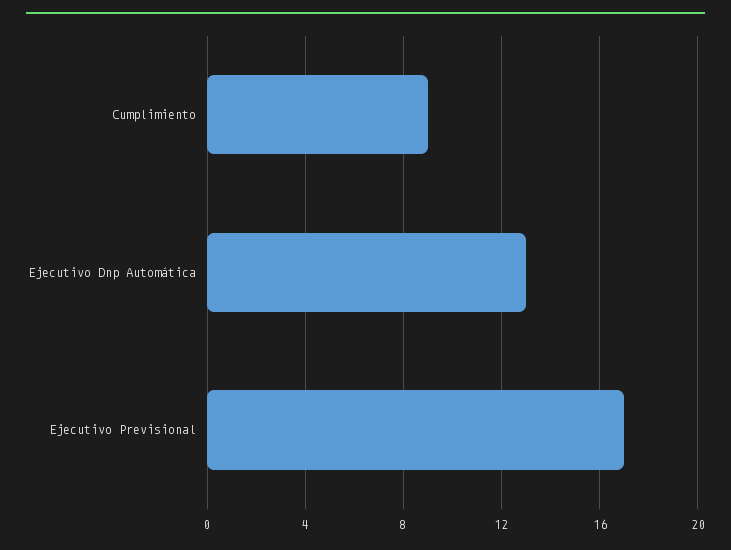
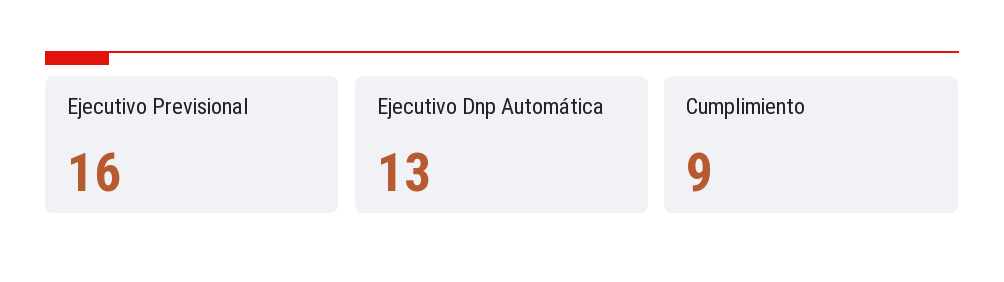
  {
    "Cumplimiento": 9,
    "Ejecutivo Dnp Automática": 13,
-   "Ejecutivo Previsional": 17
+   "Ejecutivo Previsional": 16
  }

